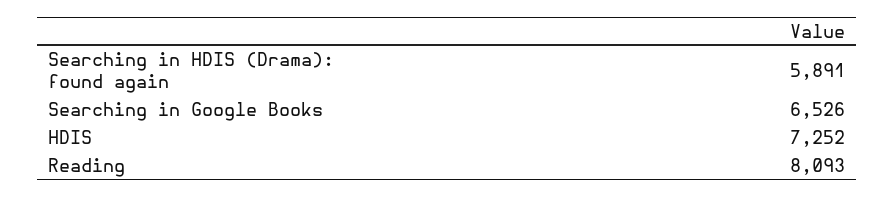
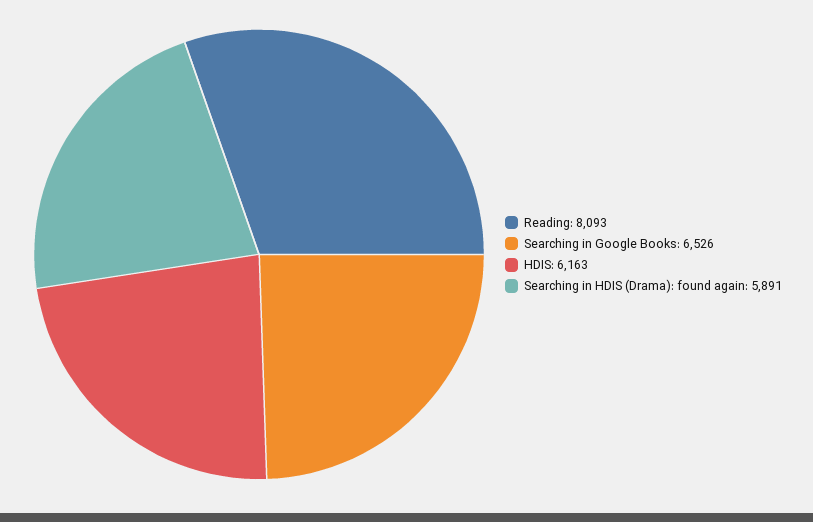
  {
    "Searching in HDIS (Drama): found again": 5891,
    "Searching in Google Books": 6526,
-   "HDIS": 7252,
+   "HDIS": 6163,
    "Reading": 8093
  }

